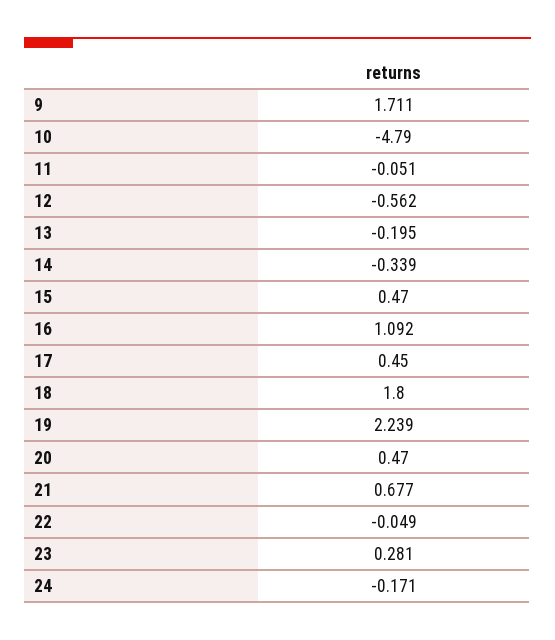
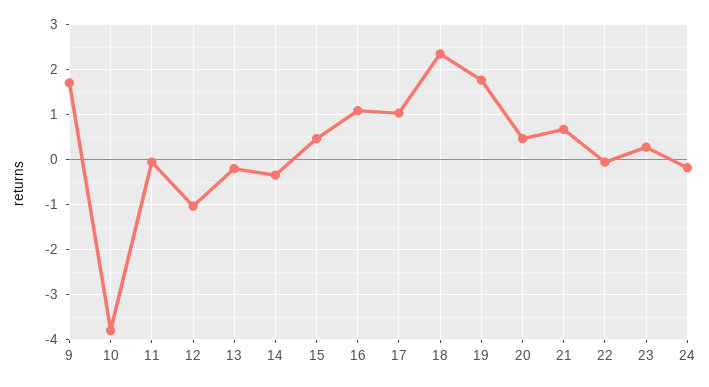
  {
    "9": 1.711,
-   "10": -4.79,
+   "10": -3.8,
    "11": -0.051,
-   "12": -0.562,
+   "12": -1,
    "13": -0.195,
    "14": -0.339,
    "15": 0.47,
    "16": 1.092,
-   "17": 0.45,
+   "17": 1,
-   "18": 1.8,
+   "18": 2.4,
-   "19": 2.239,
+   "19": 1.8,
    "20": 0.47,
    "21": 0.677,
    "22": -0.049,
    "23": 0.281,
    "24": -0.171
  }

